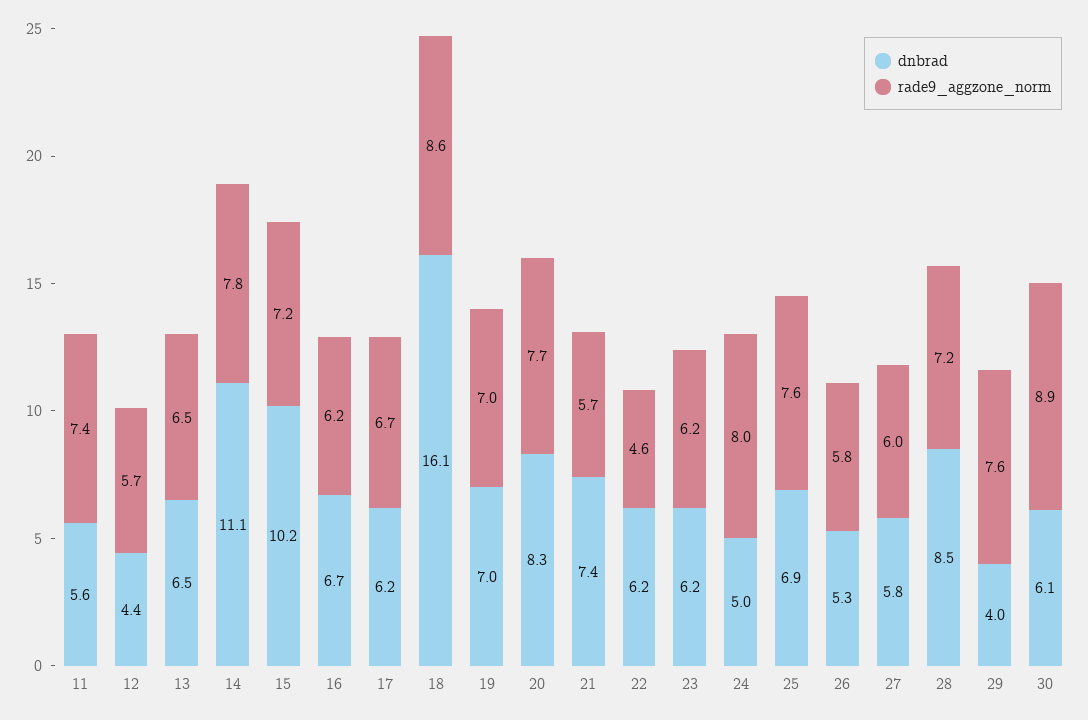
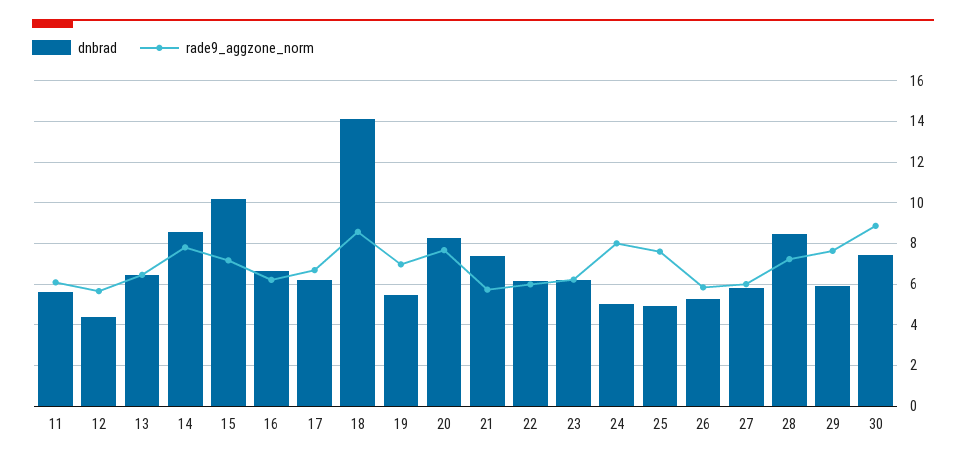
  {
    "dnbrad": {
      "11": 5.6,
      "12": 4.4,
      "13": 6.5,
-     "14": 11.1,
+     "14": 8.5,
      "15": 10.2,
      "16": 6.7,
      "17": 6.2,
-     "18": 16.1,
+     "18": 14,
-     "19": 7,
+     "19": 5.5,
      "20": 8.3,
      "21": 7.4,
      "22": 6.2,
      "23": 6.2,
      "24": 5,
-     "25": 6.9,
+     "25": 5,
      "26": 5.3,
      "27": 5.8,
      "28": 8.5,
-     "29": 4,
+     "29": 6,
-     "30": 6.1
+     "30": 7.5
    },
    "rade9_aggzone_norm": {
-     "11": 7.4,
+     "11": 6,
      "12": 5.7,
      "13": 6.5,
      "14": 7.8,
      "15": 7.2,
      "16": 6.2,
      "17": 6.7,
      "18": 8.6,
      "19": 7,
      "20": 7.7,
      "21": 5.7,
-     "22": 4.6,
+     "22": 6,
      "23": 6.2,
      "24": 8,
      "25": 7.6,
      "26": 5.8,
      "27": 6,
      "28": 7.2,
      "29": 7.6,
      "30": 8.9
    }
  }

